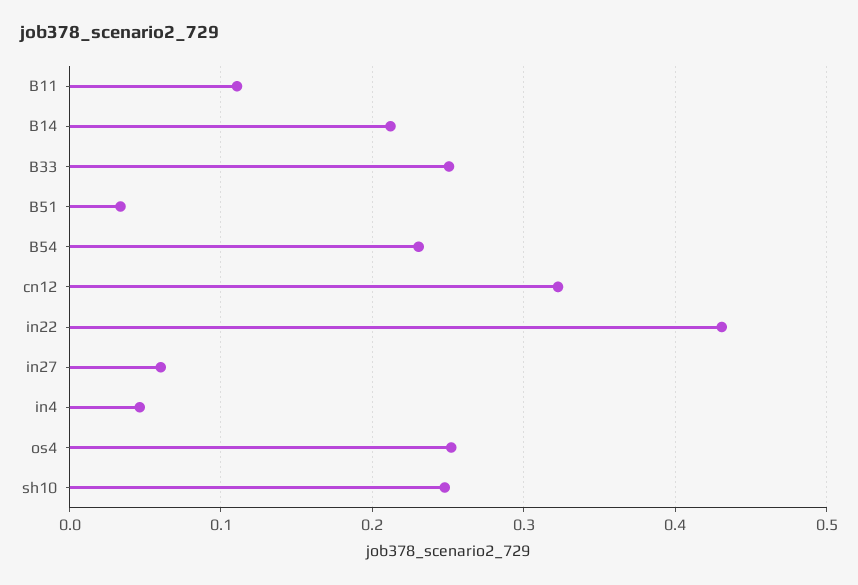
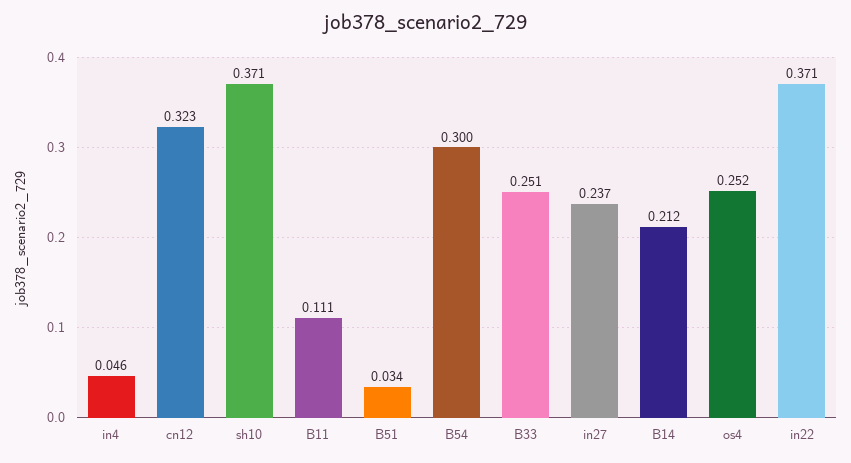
  {
    "B11": 0.111,
    "B14": 0.212,
    "B33": 0.251,
    "B51": 0.034,
-   "B54": 0.23,
+   "B54": 0.3,
    "cn12": 0.323,
-   "in22": 0.43,
+   "in22": 0.371,
-   "in27": 0.06,
+   "in27": 0.237,
    "in4": 0.046,
    "os4": 0.252,
-   "sh10": 0.25
+   "sh10": 0.371
  }

